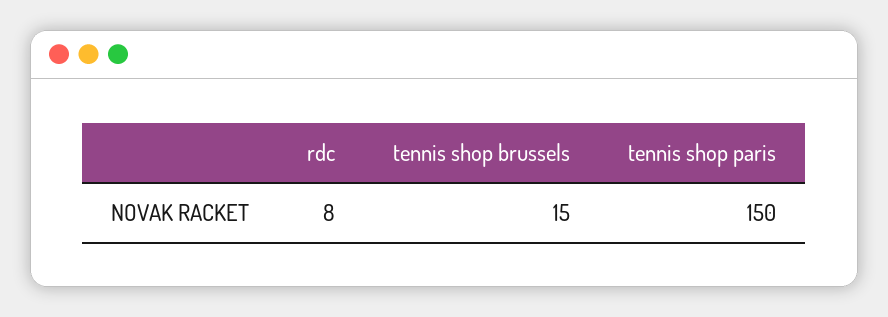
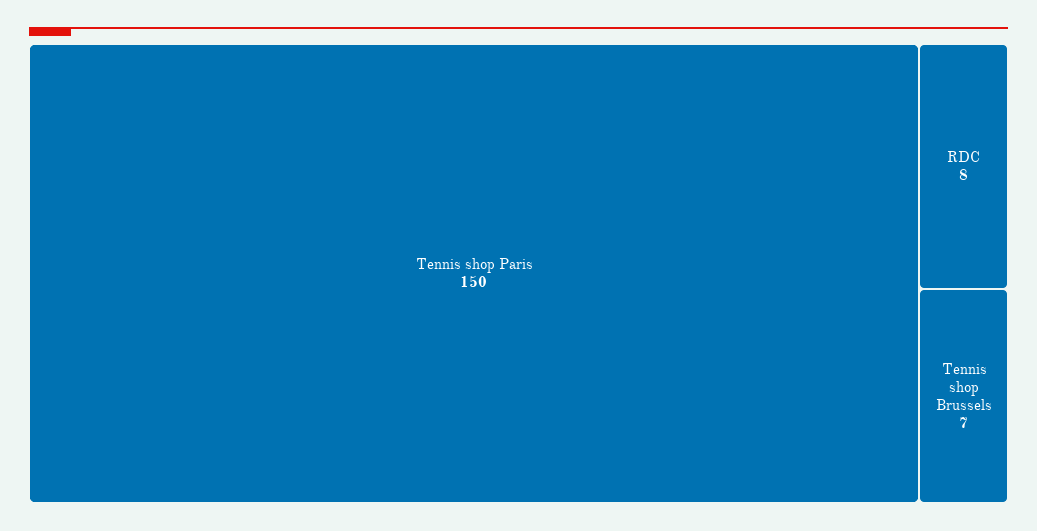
  {
    "rdc": 8,
-   "tennis shop brussels": 15,
+   "tennis shop brussels": 7,
    "tennis shop paris": 150
  }

